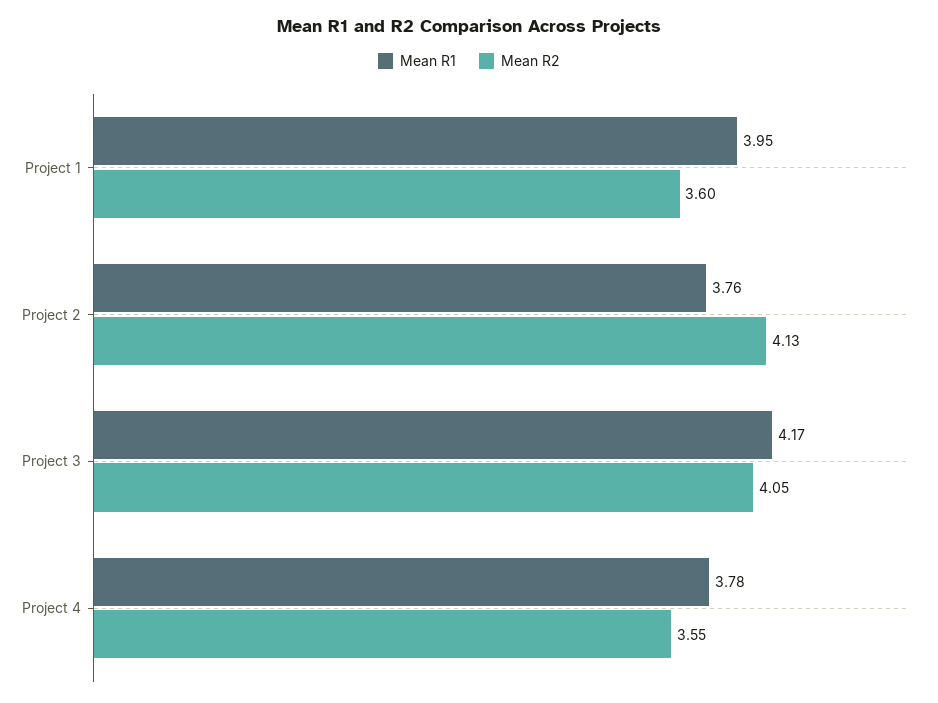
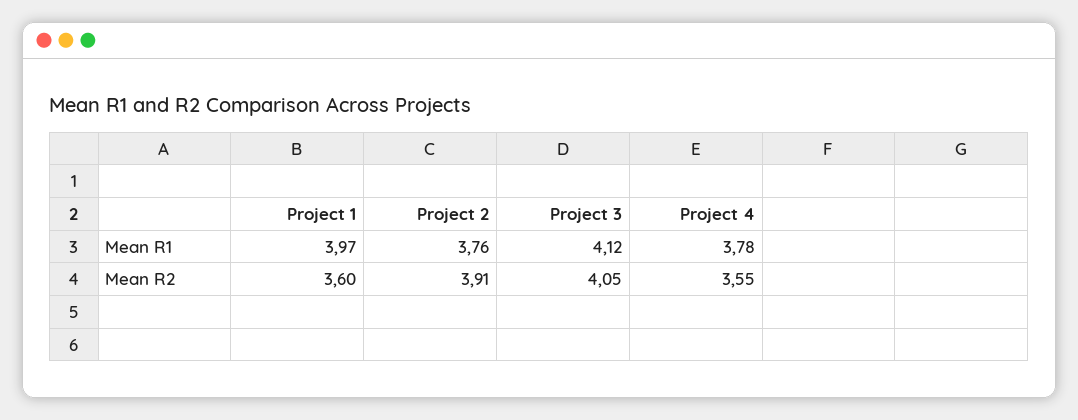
  {
    "Mean R1": {
-     "Project 1": 3.95,
+     "Project 1": 3.97,
      "Project 2": 3.76,
-     "Project 3": 4.17,
+     "Project 3": 4.12,
      "Project 4": 3.78
    },
    "Mean R2": {
      "Project 1": 3.6,
-     "Project 2": 4.13,
+     "Project 2": 3.91,
      "Project 3": 4.05,
      "Project 4": 3.55
    }
  }

